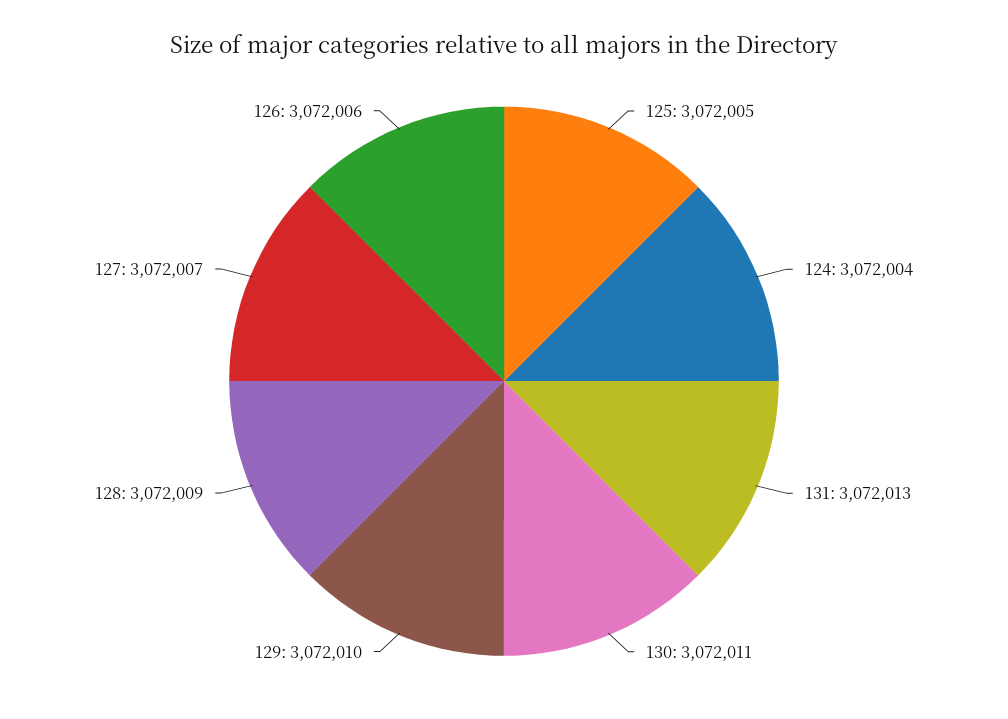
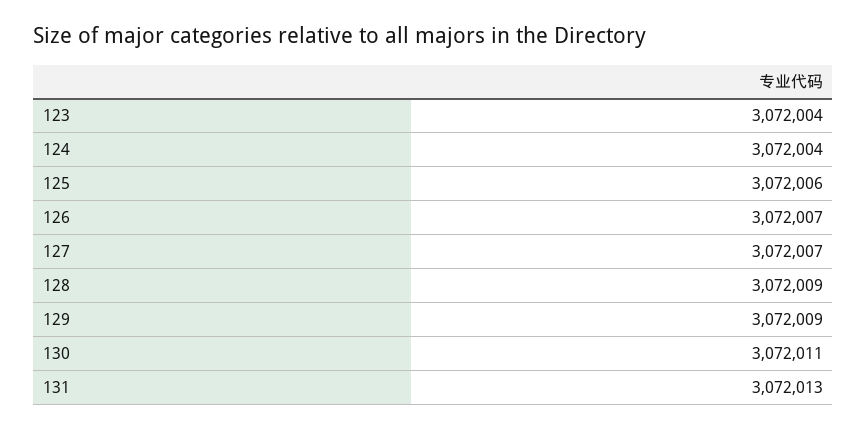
  {
-   "125": 3072005,
+   "125": 3072006,
    "124": 3072004,
    "131": 3072013,
    "130": 3072011,
-   "129": 3072010,
+   "129": 3072009,
    "128": 3072009,
    "127": 3072007,
-   "126": 3072006
+   "126": 3072007,
+   "123": 3072004
  }

